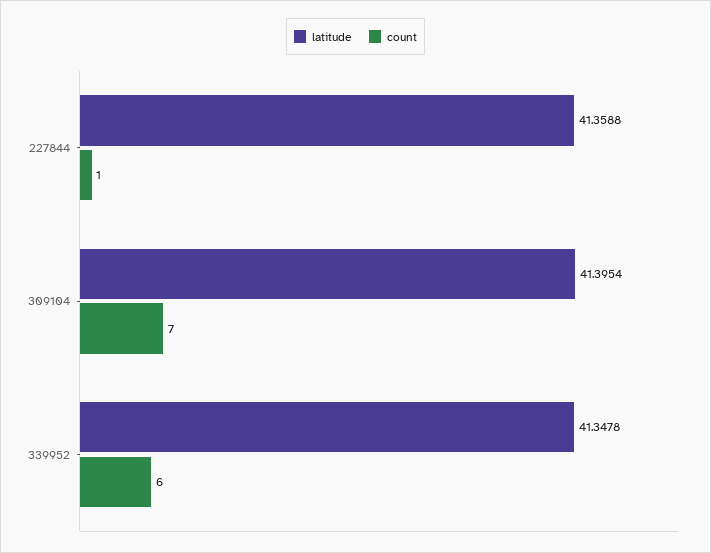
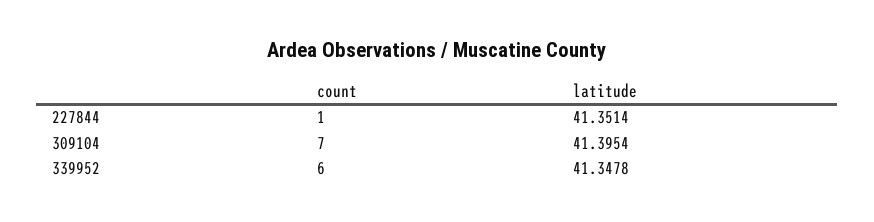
  {
    "latitude": {
-     "227844": 41.3588,
+     "227844": 41.3514,
      "309104": 41.3954,
      "339952": 41.3478
    },
    "count": {
      "227844": 1,
      "309104": 7,
      "339952": 6
    }
  }

